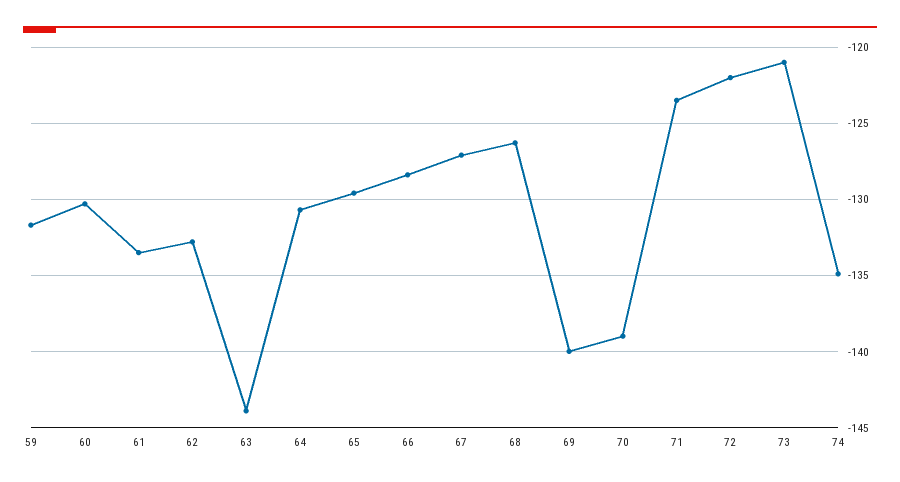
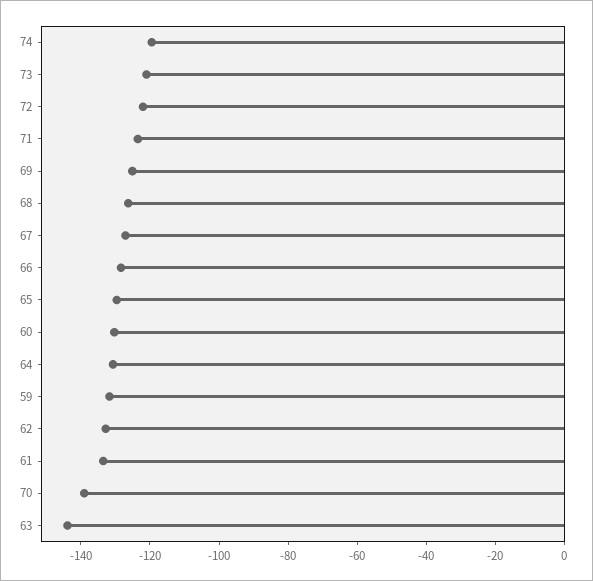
  {
    "59": -131.5,
    "60": -130.5,
    "61": -133.5,
    "62": -133,
    "63": -144,
    "64": -130.5,
    "65": -129.5,
    "66": -128.5,
    "67": -127,
    "68": -126.5,
-   "69": -140,
+   "69": -125,
    "70": -139,
    "71": -123.5,
    "72": -122,
    "73": -121,
-   "74": -135
+   "74": -120
  }

